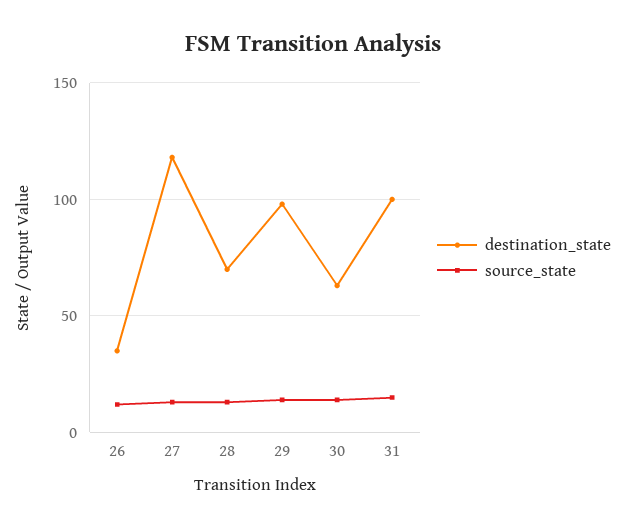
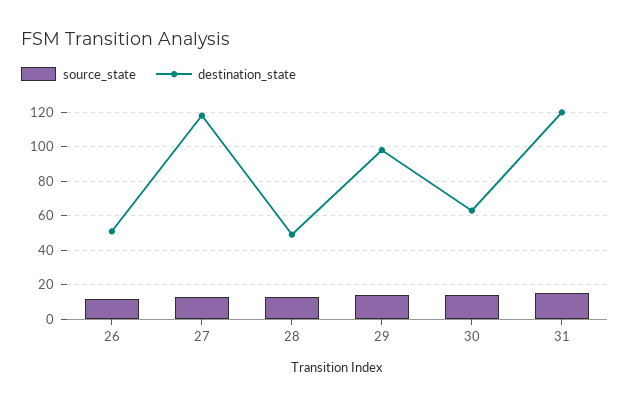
  {
    "destination_state": {
-     "26": 35,
+     "26": 50,
      "27": 120,
-     "28": 70,
+     "28": 50,
      "29": 100,
      "30": 65,
-     "31": 100
+     "31": 120
    },
    "source_state": {
      "26": 10,
      "27": 15,
      "28": 15,
      "29": 15,
      "30": 15,
      "31": 15
    }
  }

